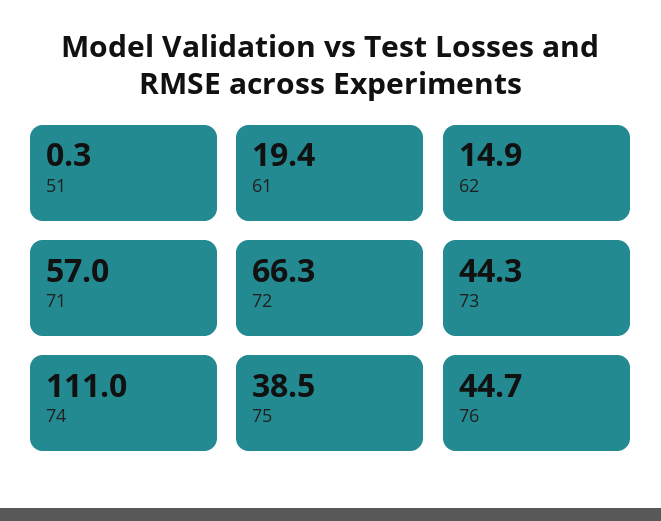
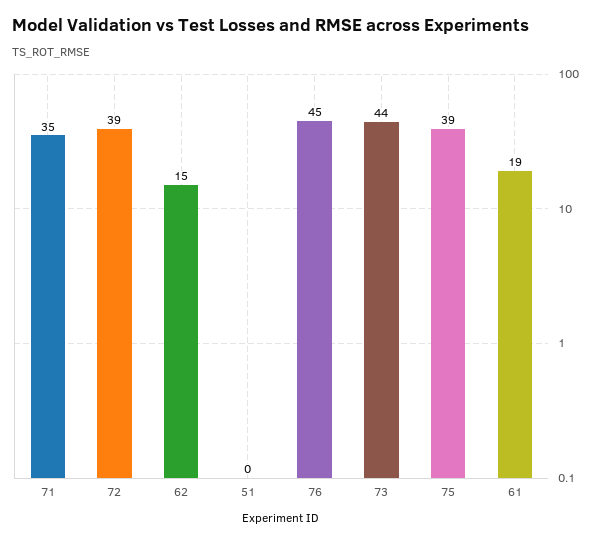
  {
    "51": 0.3,
    "61": 19.4,
    "62": 14.9,
-   "71": 57,
+   "71": 35,
-   "72": 66.3,
+   "72": 39,
    "73": 44.3,
-   "74": 111,
    "75": 38.5,
    "76": 44.7
  }

